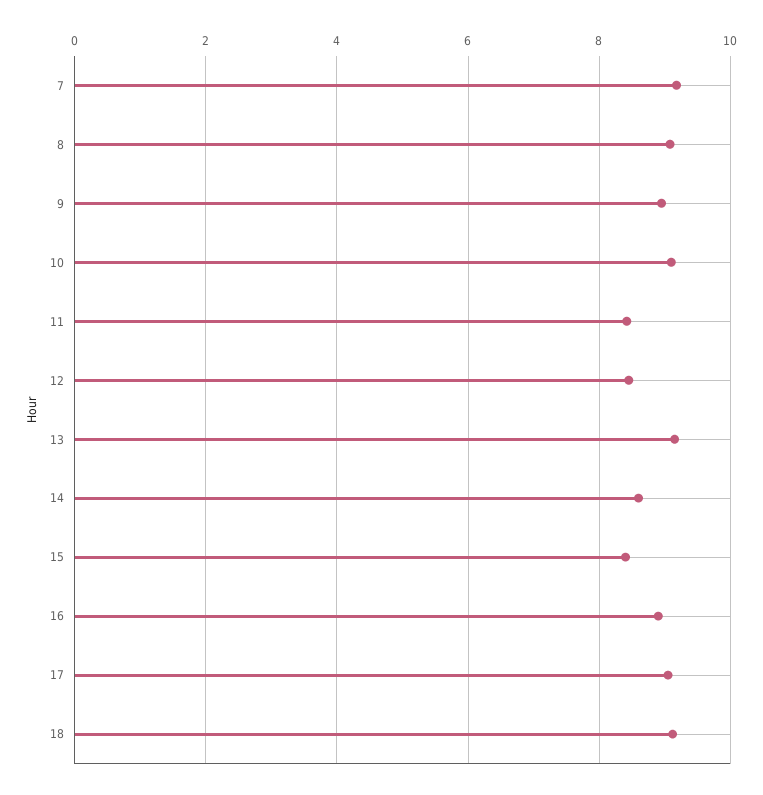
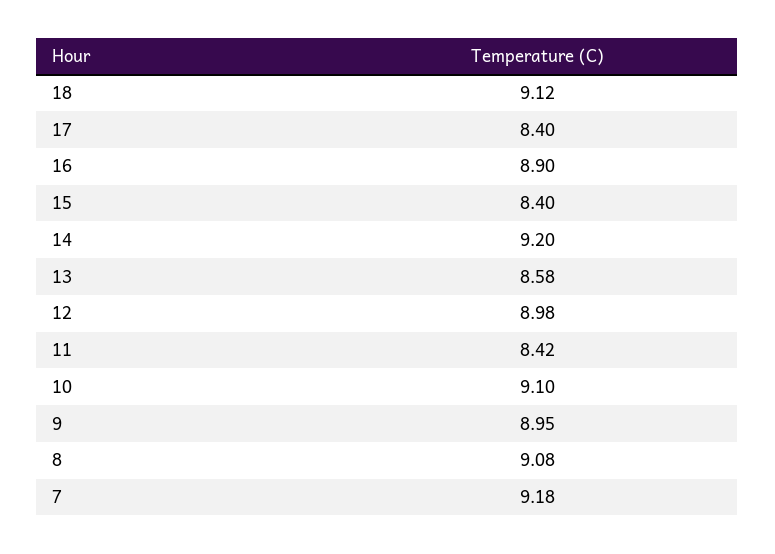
  {
    "7": 9.18,
    "8": 9.08,
    "9": 8.95,
    "10": 9.1,
    "11": 8.42,
-   "12": 8.4,
+   "12": 8.98,
-   "13": 9.2,
+   "13": 8.58,
-   "14": 8.6,
+   "14": 9.2,
    "15": 8.4,
    "16": 8.9,
-   "17": 9,
+   "17": 8.4,
    "18": 9.12
  }

